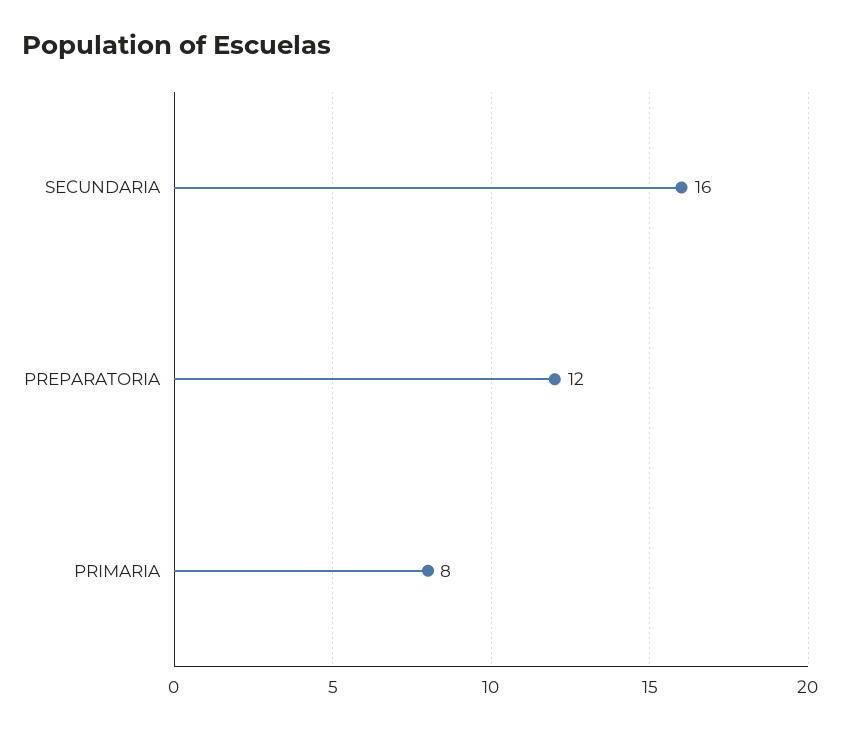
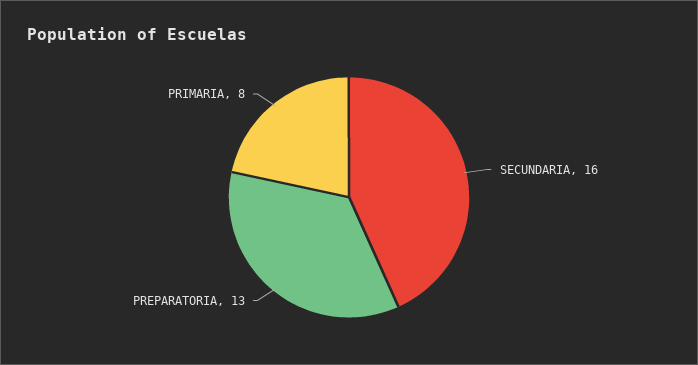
  {
    "SECUNDARIA": 16,
-   "PREPARATORIA": 12,
+   "PREPARATORIA": 13,
    "PRIMARIA": 8
  }

